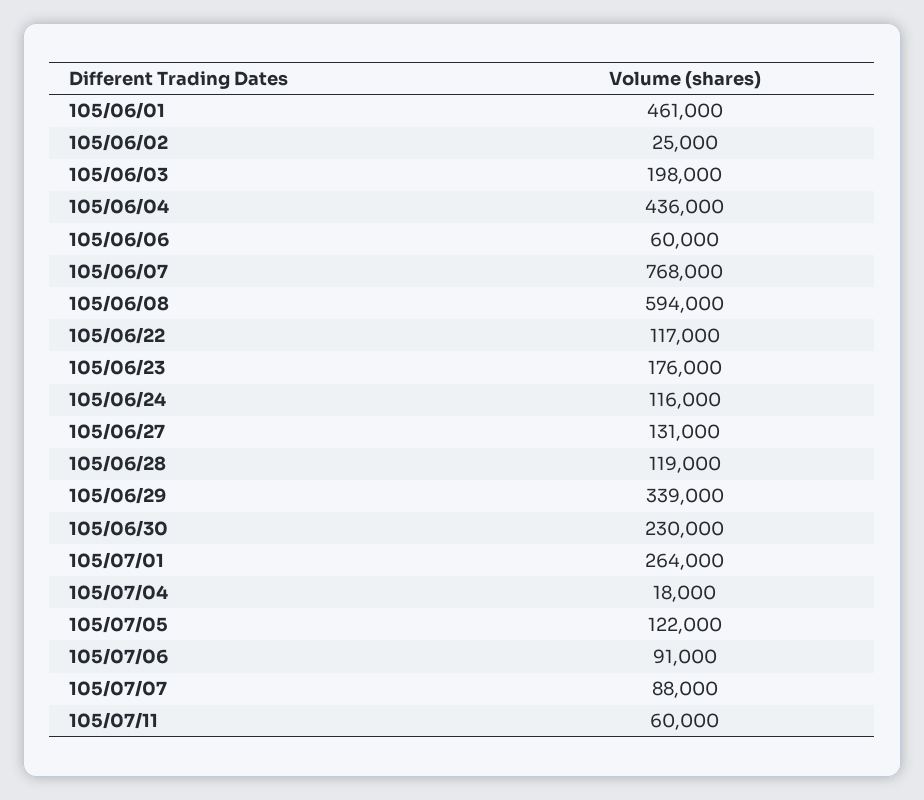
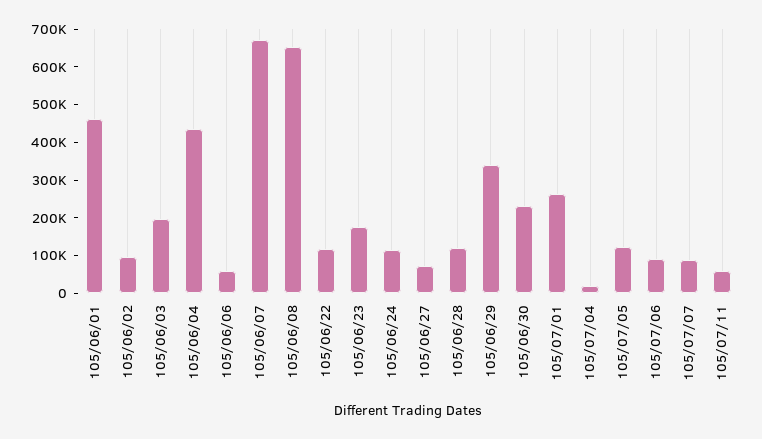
  {
    "105/06/01": 461000,
-   "105/06/02": 25000,
+   "105/06/02": 100000,
    "105/06/03": 198000,
    "105/06/04": 436000,
    "105/06/06": 60000,
-   "105/06/07": 768000,
+   "105/06/07": 675000,
-   "105/06/08": 594000,
+   "105/06/08": 650000,
    "105/06/22": 117000,
    "105/06/23": 176000,
    "105/06/24": 116000,
-   "105/06/27": 131000,
+   "105/06/27": 75000,
    "105/06/28": 119000,
    "105/06/29": 339000,
    "105/06/30": 230000,
    "105/07/01": 264000,
    "105/07/04": 18000,
    "105/07/05": 122000,
    "105/07/06": 91000,
    "105/07/07": 88000,
    "105/07/11": 60000
  }

